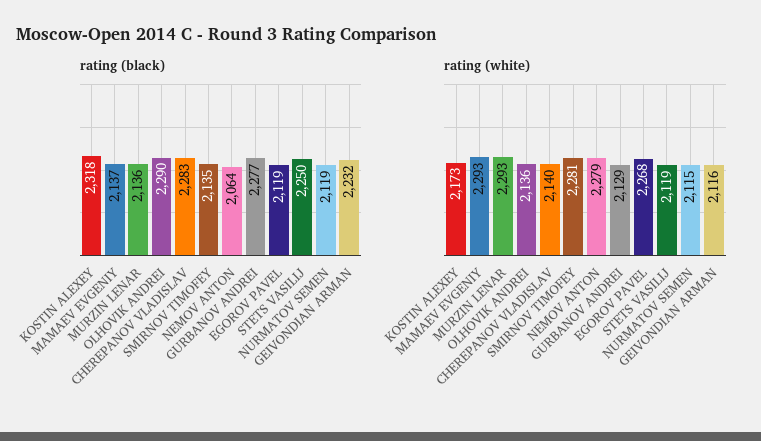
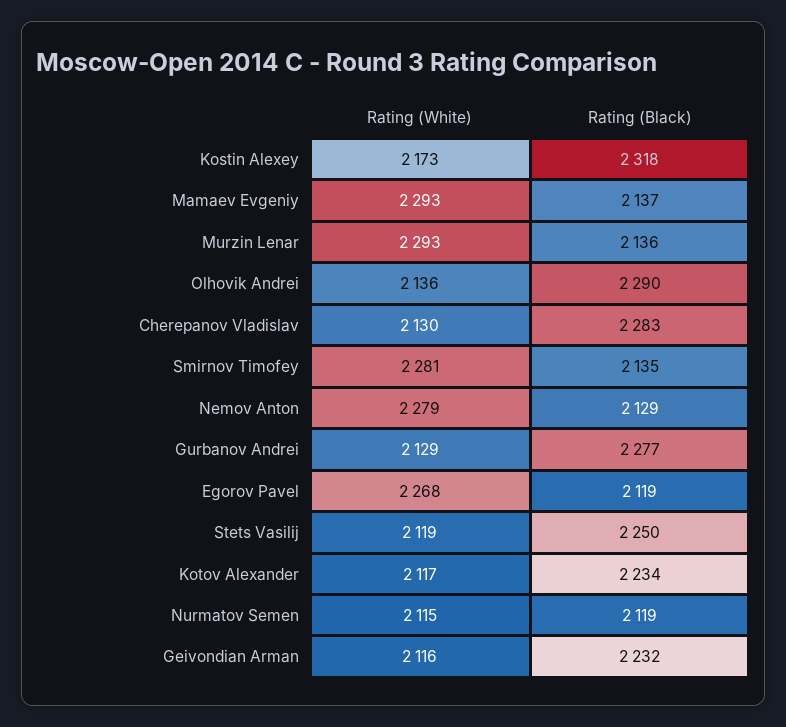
  {
    "rating (black)": {
      "KOSTIN ALEXEY": 2318,
      "MAMAEV EVGENIY": 2137,
      "MURZIN LENAR": 2136,
      "OLHOVIK ANDREI": 2290,
      "CHEREPANOV VLADISLAV": 2283,
      "SMIRNOV TIMOFEY": 2135,
-     "NEMOV ANTON": 2064,
+     "NEMOV ANTON": 2129,
      "GURBANOV ANDREI": 2277,
      "EGOROV PAVEL": 2119,
      "STETS VASILIJ": 2250,
      "NURMATOV SEMEN": 2119,
-     "GEIVONDIAN ARMAN": 2232
+     "GEIVONDIAN ARMAN": 2232,
+     "Kotov Alexander": 2234
    },
    "rating (white)": {
      "KOSTIN ALEXEY": 2173,
      "MAMAEV EVGENIY": 2293,
      "MURZIN LENAR": 2293,
      "OLHOVIK ANDREI": 2136,
-     "CHEREPANOV VLADISLAV": 2140,
+     "CHEREPANOV VLADISLAV": 2130,
      "SMIRNOV TIMOFEY": 2281,
      "NEMOV ANTON": 2279,
      "GURBANOV ANDREI": 2129,
      "EGOROV PAVEL": 2268,
      "STETS VASILIJ": 2119,
      "NURMATOV SEMEN": 2115,
-     "GEIVONDIAN ARMAN": 2116
+     "GEIVONDIAN ARMAN": 2116,
+     "Kotov Alexander": 2117
    }
  }

